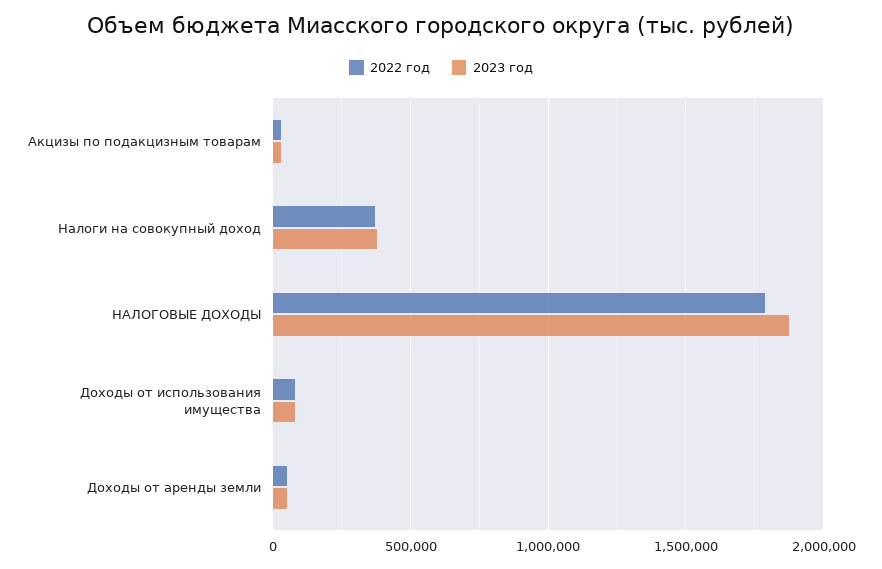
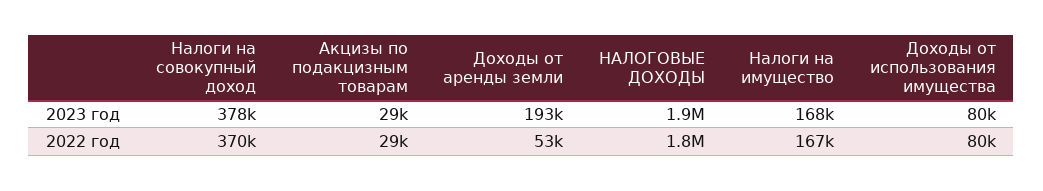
  {
    "2022 год": {
      "Акцизы по подакцизным товарам": 29000,
      "Налоги на совокупный доход": 370000,
      "НАЛОГОВЫЕ ДОХОДЫ": 1800000,
      "Доходы от использования имущества": 80000,
-     "Доходы от аренды земли": 53000
+     "Доходы от аренды земли": 53000,
+     "Налоги на имущество": 167000
    },
    "2023 год": {
      "Акцизы по подакцизным товарам": 29000,
      "Налоги на совокупный доход": 378000,
      "НАЛОГОВЫЕ ДОХОДЫ": 1900000,
      "Доходы от использования имущества": 80000,
-     "Доходы от аренды земли": 50000
+     "Доходы от аренды земли": 193000,
+     "Налоги на имущество": 168000
    }
  }

